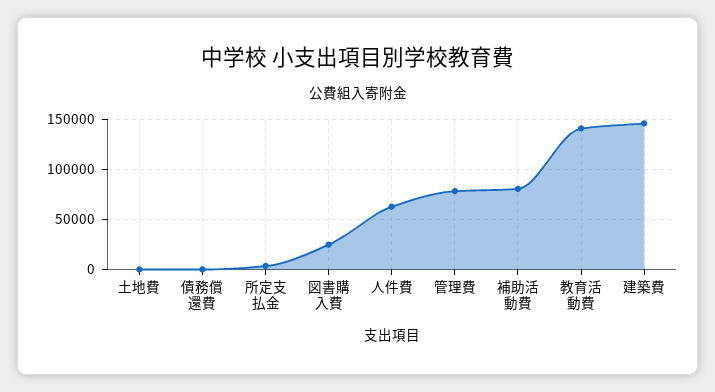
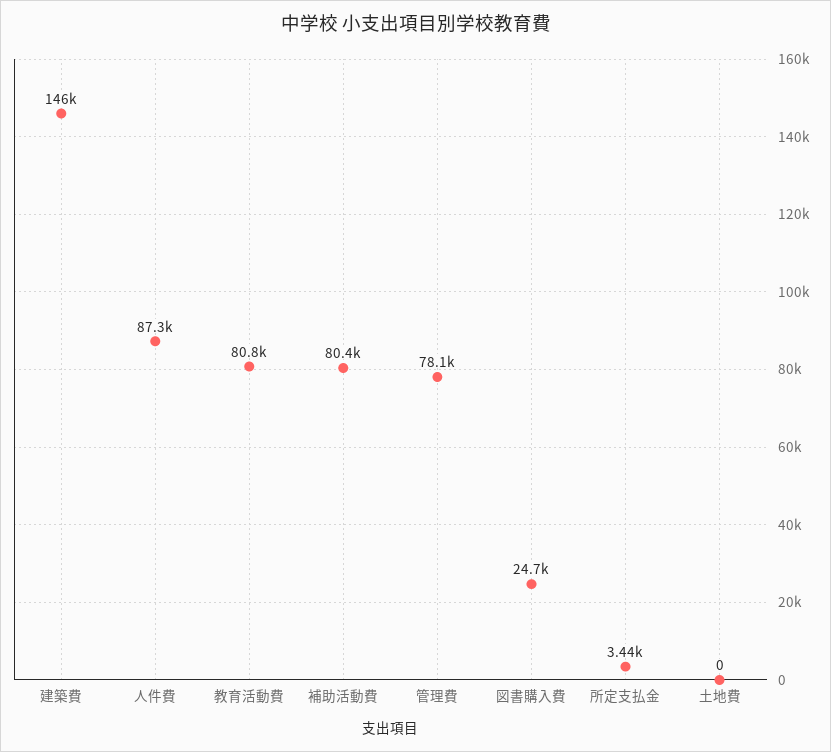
  {
    "土地費": 0,
-   "債務償還費": 0,
    "所定支払金": 3440,
    "図書購入費": 24700,
-   "人件費": 60000,
+   "人件費": 87300,
    "管理費": 78100,
    "補助活動費": 80400,
-   "教育活動費": 140000,
+   "教育活動費": 80800,
    "建築費": 146000
  }

